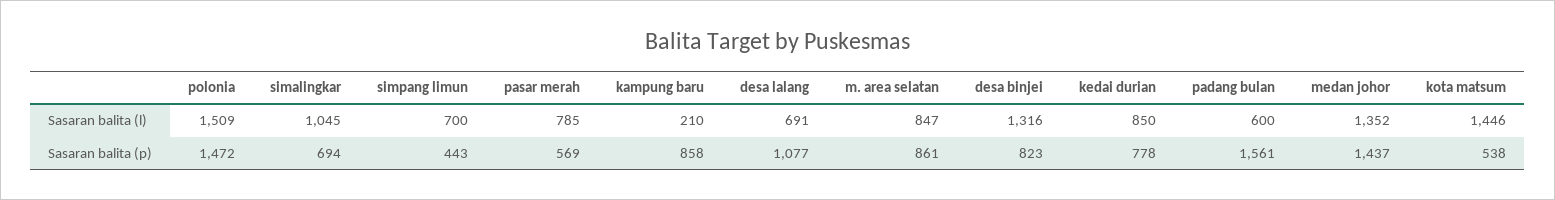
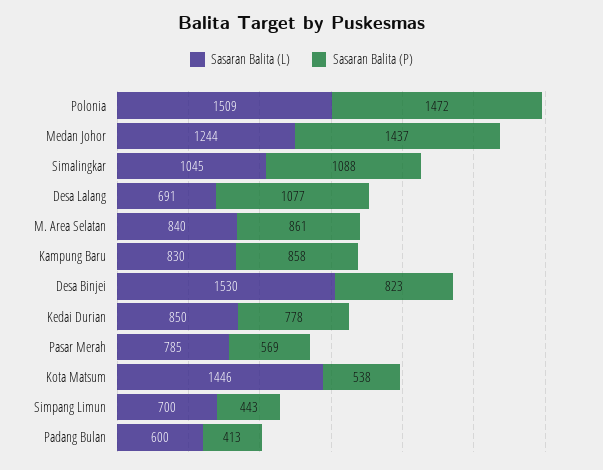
  {
    "Sasaran balita (l)": {
      "polonia": 1509,
      "simalingkar": 1045,
      "simpang limun": 700,
      "pasar merah": 785,
-     "kampung baru": 210,
+     "kampung baru": 830,
      "desa lalang": 691,
-     "m. area selatan": 847,
+     "m. area selatan": 840,
-     "desa binjei": 1316,
+     "desa binjei": 1530,
      "kedai durian": 850,
      "padang bulan": 600,
-     "medan johor": 1352,
+     "medan johor": 1244,
      "kota matsum": 1446
    },
    "Sasaran balita (p)": {
      "polonia": 1472,
-     "simalingkar": 694,
+     "simalingkar": 1088,
      "simpang limun": 443,
      "pasar merah": 569,
      "kampung baru": 858,
      "desa lalang": 1077,
      "m. area selatan": 861,
      "desa binjei": 823,
      "kedai durian": 778,
-     "padang bulan": 1561,
+     "padang bulan": 413,
      "medan johor": 1437,
      "kota matsum": 538
    }
  }

